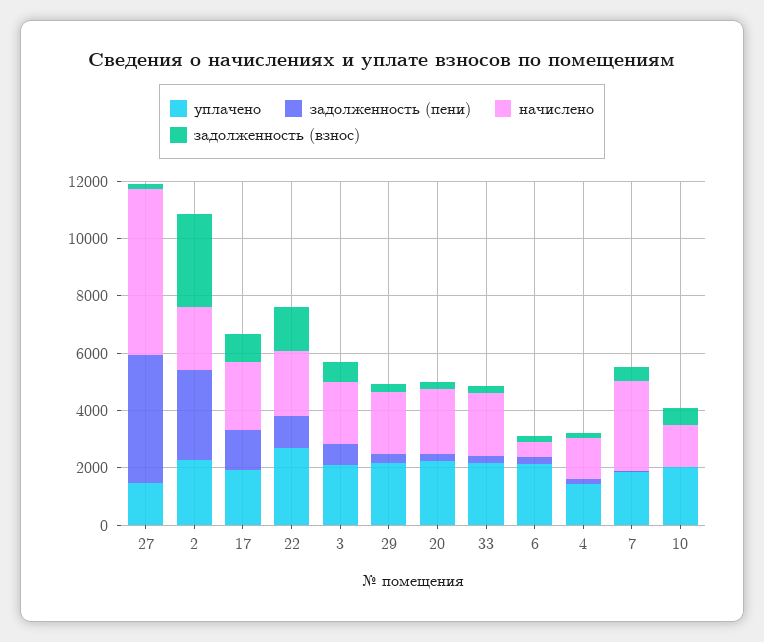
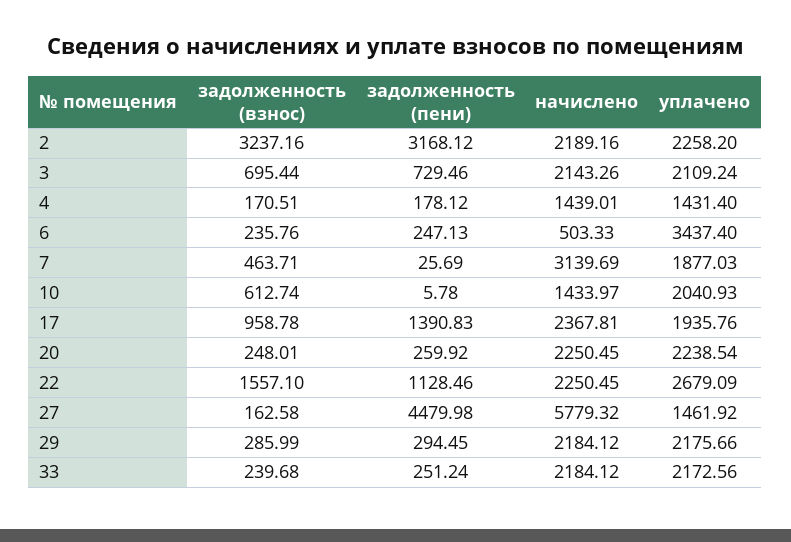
  {
    "уплачено": {
      "27": 1461.92,
      "2": 2258.2,
      "17": 1935.76,
      "22": 2679.09,
      "3": 2109.24,
      "29": 2175.66,
      "20": 2238.54,
      "33": 2172.56,
-     "6": 2000,
+     "6": 3437.4,
      "4": 1431.4,
      "7": 1877.03,
      "10": 2040.93
    },
    "задолженность (пени)": {
      "27": 4479.98,
      "2": 3168.12,
      "17": 1390.83,
      "22": 1128.46,
      "3": 729.46,
      "29": 294.45,
      "20": 259.92,
      "33": 251.24,
      "6": 247.13,
      "4": 178.12,
      "7": 25.69,
      "10": 5.78
    },
    "начислено": {
      "27": 5779.32,
      "2": 2189.16,
      "17": 2367.81,
      "22": 2250.45,
      "3": 2143.26,
      "29": 2184.12,
      "20": 2250.45,
      "33": 2184.12,
      "6": 503.33,
      "4": 1439.01,
      "7": 3139.69,
      "10": 1433.97
    },
    "задолженность (взнос)": {
      "27": 162.58,
      "2": 3237.16,
      "17": 958.78,
      "22": 1557.1,
      "3": 695.44,
      "29": 285.99,
      "20": 248.01,
      "33": 239.68,
      "6": 235.76,
      "4": 170.51,
      "7": 463.71,
      "10": 612.74
    }
  }

